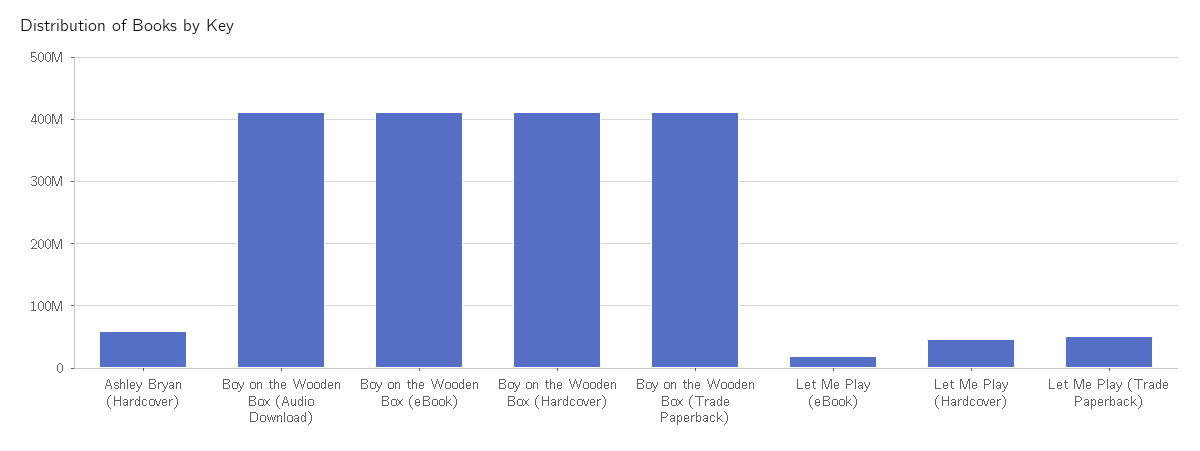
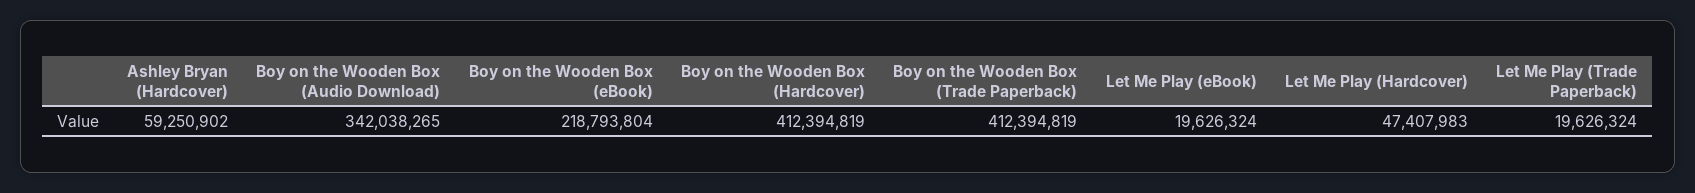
  {
    "Ashley Bryan (Hardcover)": 59250902,
-   "Boy on the Wooden Box (Audio Download)": 410000000,
+   "Boy on the Wooden Box (Audio Download)": 342038265,
-   "Boy on the Wooden Box (eBook)": 410000000,
+   "Boy on the Wooden Box (eBook)": 218793804,
    "Boy on the Wooden Box (Hardcover)": 412394819,
    "Boy on the Wooden Box (Trade Paperback)": 412394819,
    "Let Me Play (eBook)": 19626324,
    "Let Me Play (Hardcover)": 47407983,
-   "Let Me Play (Trade Paperback)": 50000000
+   "Let Me Play (Trade Paperback)": 19626324
  }

